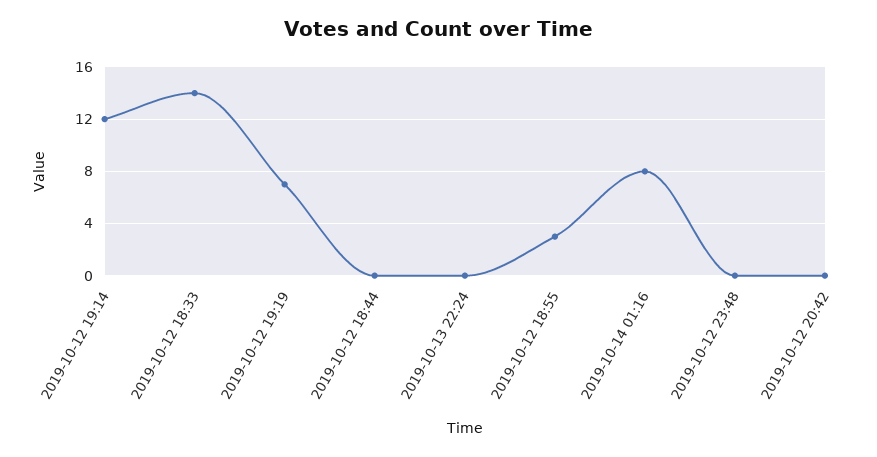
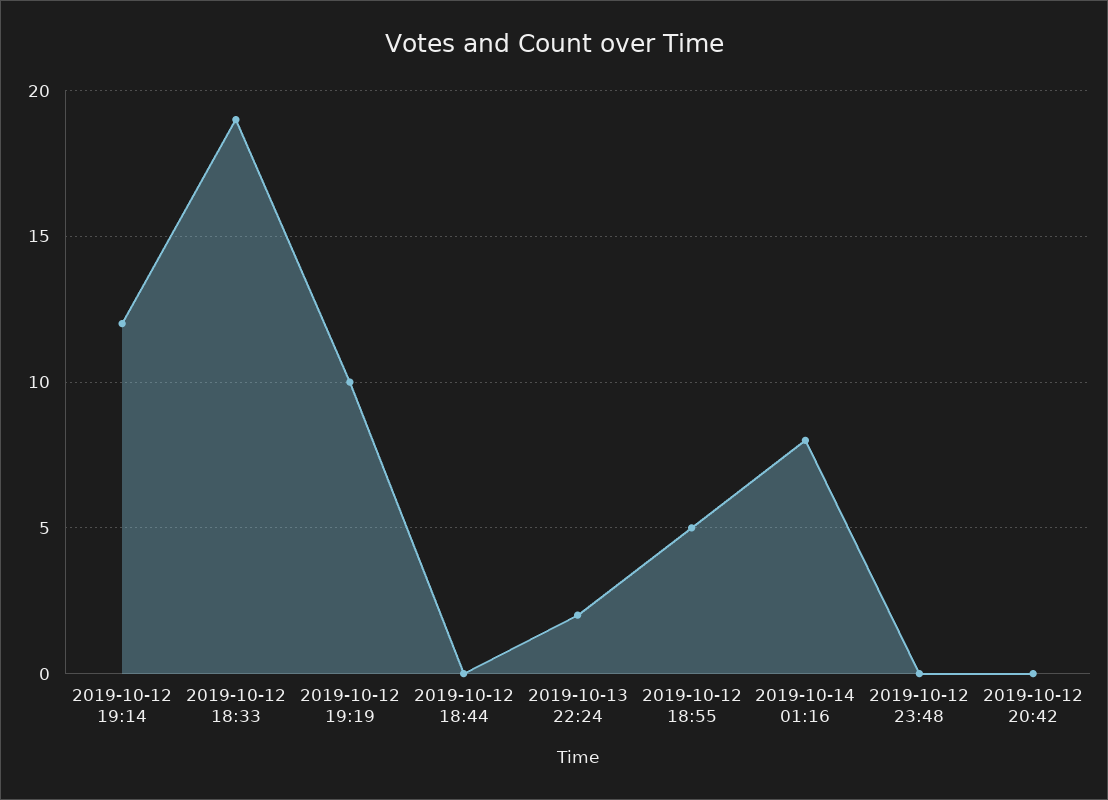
  {
    "2019-10-12 19:14": 12,
-   "2019-10-12 18:33": 14,
+   "2019-10-12 18:33": 19,
-   "2019-10-12 19:19": 7,
+   "2019-10-12 19:19": 10,
    "2019-10-12 18:44": 0,
-   "2019-10-13 22:24": 0,
+   "2019-10-13 22:24": 2,
-   "2019-10-12 18:55": 3,
+   "2019-10-12 18:55": 5,
    "2019-10-14 01:16": 8,
    "2019-10-12 23:48": 0,
    "2019-10-12 20:42": 0
  }

